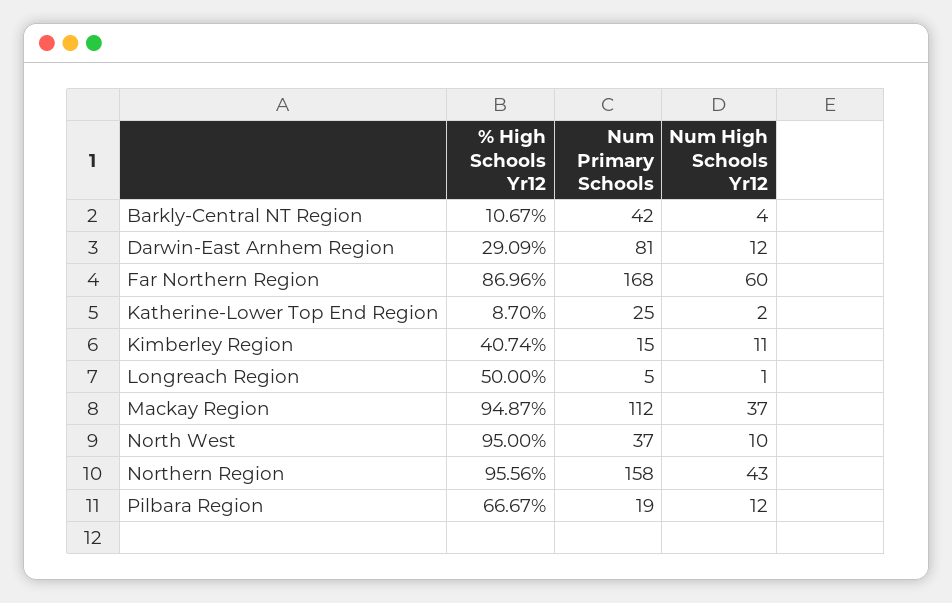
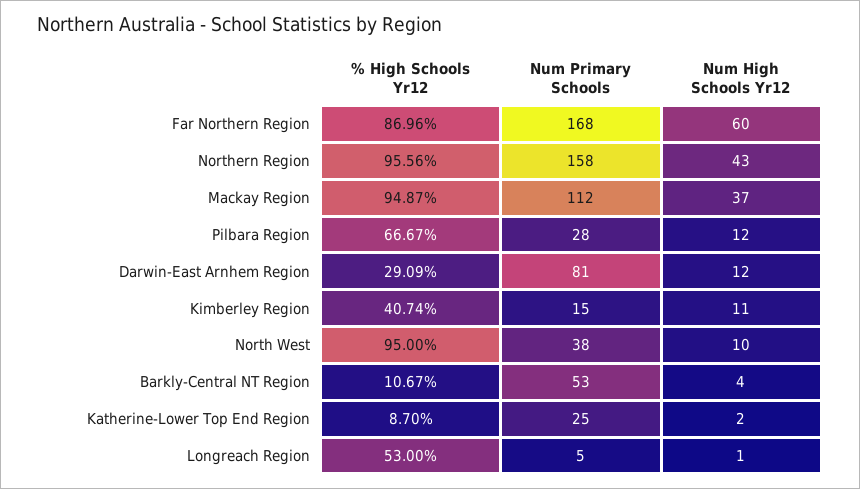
  {
    "% High Schools Yr12": {
      "Barkly-Central NT Region": 10.67,
      "Darwin-East Arnhem Region": 29.09,
      "Far Northern Region": 86.96,
      "Katherine-Lower Top End Region": 8.7,
      "Kimberley Region": 40.74,
-     "Longreach Region": 50,
+     "Longreach Region": 53,
      "Mackay Region": 94.87,
      "North West": 95,
      "Northern Region": 95.56,
      "Pilbara Region": 66.67
    },
    "Num Primary Schools": {
-     "Barkly-Central NT Region": 42,
+     "Barkly-Central NT Region": 53,
      "Darwin-East Arnhem Region": 81,
      "Far Northern Region": 168,
      "Katherine-Lower Top End Region": 25,
      "Kimberley Region": 15,
      "Longreach Region": 5,
      "Mackay Region": 112,
-     "North West": 37,
+     "North West": 38,
      "Northern Region": 158,
-     "Pilbara Region": 19
+     "Pilbara Region": 28
    },
    "Num High Schools Yr12": {
      "Barkly-Central NT Region": 4,
      "Darwin-East Arnhem Region": 12,
      "Far Northern Region": 60,
      "Katherine-Lower Top End Region": 2,
      "Kimberley Region": 11,
      "Longreach Region": 1,
      "Mackay Region": 37,
      "North West": 10,
      "Northern Region": 43,
      "Pilbara Region": 12
    }
  }

